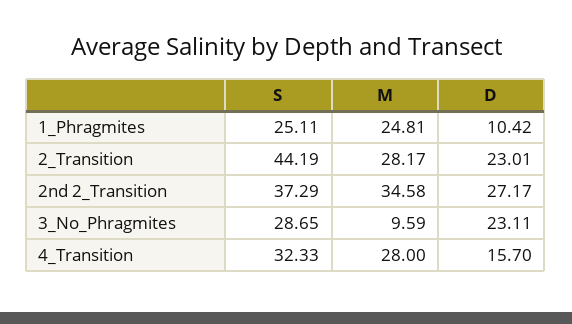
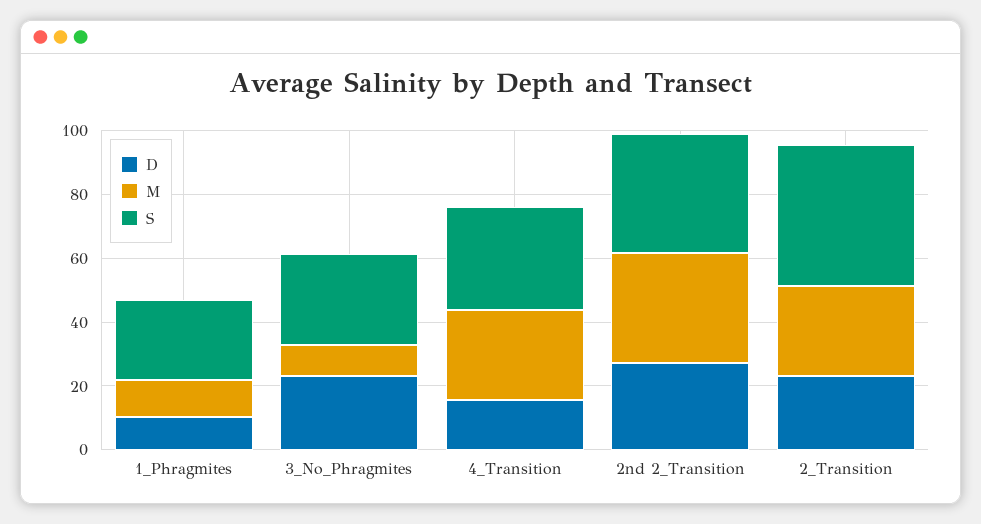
  {
    "S": {
      "1_Phragmites": 25.11,
      "2_Transition": 44.19,
      "2nd 2_Transition": 37.29,
      "3_No_Phragmites": 28.65,
      "4_Transition": 32.33
    },
    "M": {
-     "1_Phragmites": 24.81,
+     "1_Phragmites": 10,
      "2_Transition": 28.17,
      "2nd 2_Transition": 34.58,
      "3_No_Phragmites": 9.59,
      "4_Transition": 28
    },
    "D": {
      "1_Phragmites": 10.42,
      "2_Transition": 23.01,
      "2nd 2_Transition": 27.17,
      "3_No_Phragmites": 23.11,
      "4_Transition": 15.7
    }
  }

